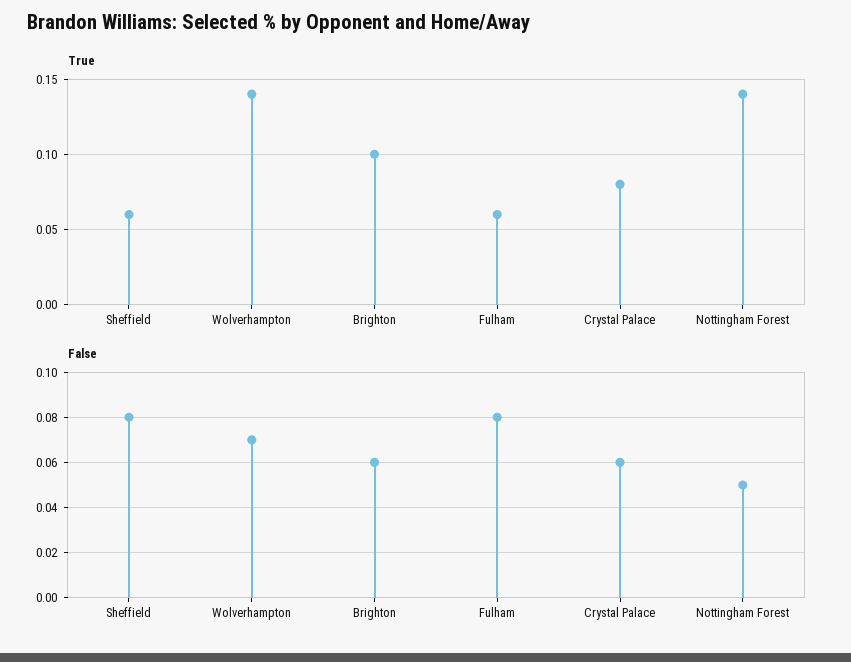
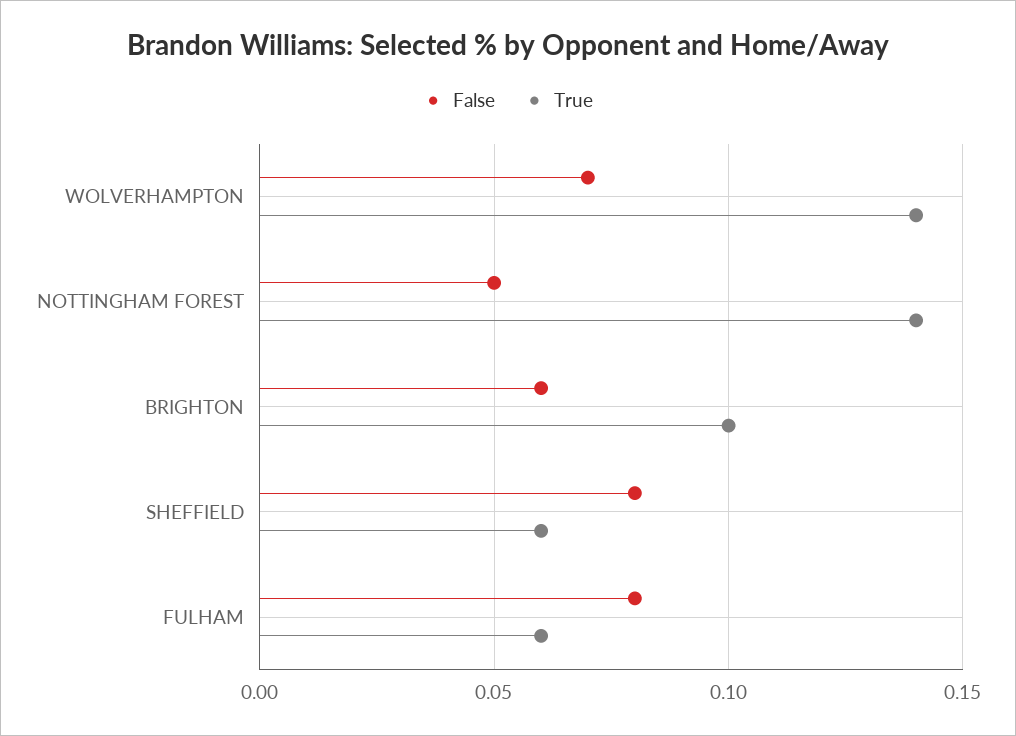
  {
    "True": {
      "Sheffield": 0.06,
      "Wolverhampton": 0.14,
      "Brighton": 0.1,
      "Fulham": 0.06,
-     "Crystal Palace": 0.08,
      "Nottingham Forest": 0.14
    },
    "False": {
      "Sheffield": 0.08,
      "Wolverhampton": 0.07,
      "Brighton": 0.06,
      "Fulham": 0.08,
-     "Crystal Palace": 0.06,
      "Nottingham Forest": 0.05
    }
  }

